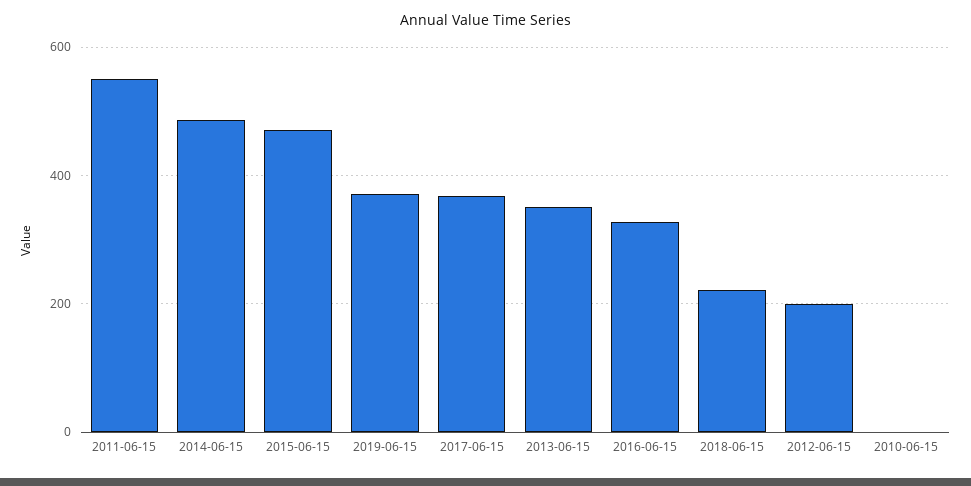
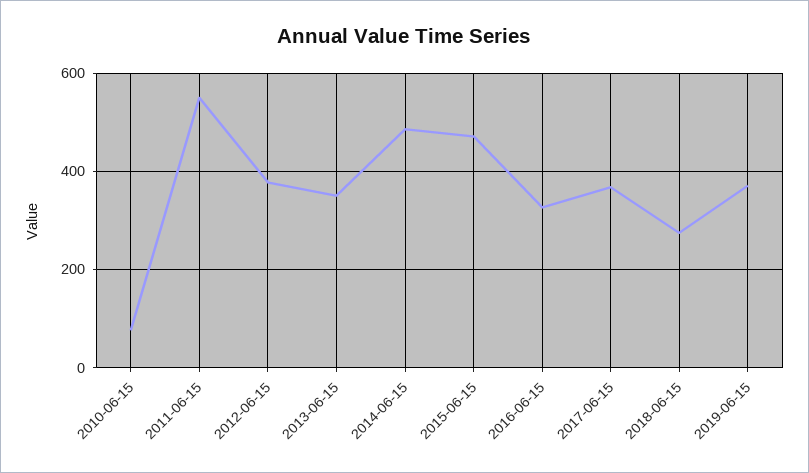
  {
    "2011-06-15": 560,
    "2014-06-15": 480,
    "2015-06-15": 480,
    "2019-06-15": 380,
    "2017-06-15": 360,
    "2013-06-15": 360,
    "2016-06-15": 320,
-   "2018-06-15": 220,
+   "2018-06-15": 280,
-   "2012-06-15": 200,
+   "2012-06-15": 380,
-   "2010-06-15": 0
+   "2010-06-15": 80
  }

